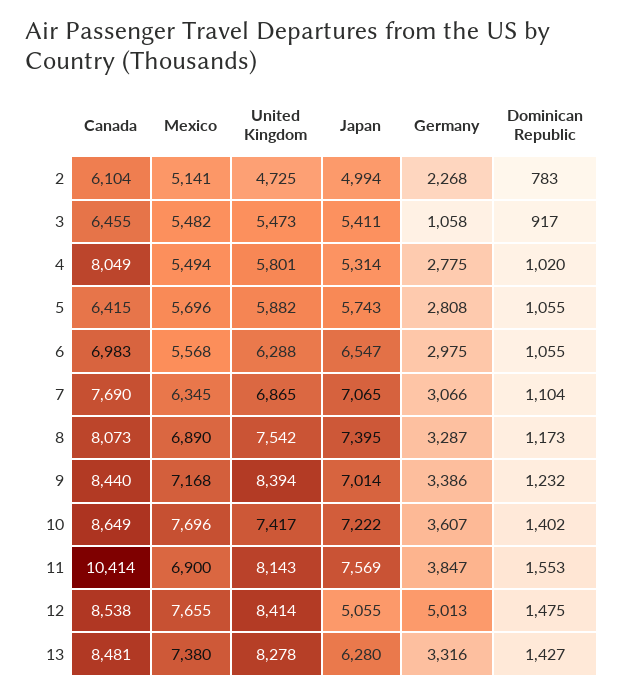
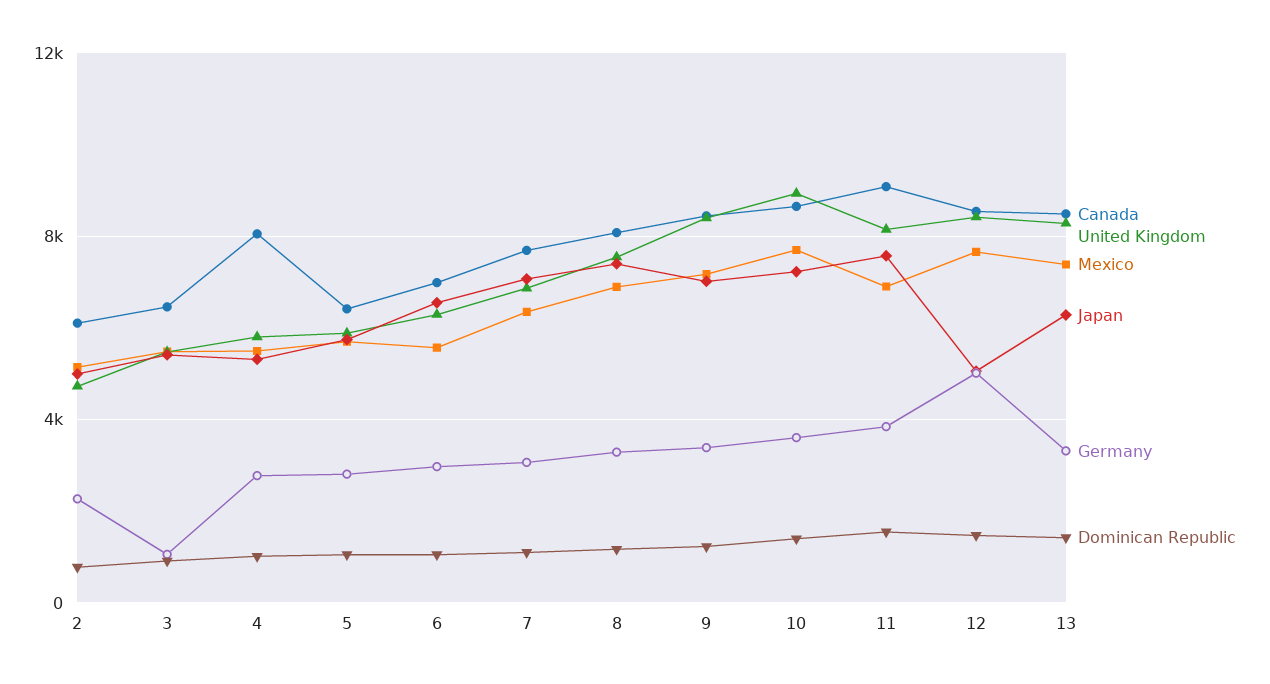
  {
    "Canada": {
      "2": 6104,
      "3": 6455,
      "4": 8049,
      "5": 6415,
      "6": 6983,
      "7": 7690,
      "8": 8073,
      "9": 8440,
      "10": 8649,
-     "11": 10414,
+     "11": 9000,
      "12": 8538,
      "13": 8481
    },
    "Mexico": {
      "2": 5141,
      "3": 5482,
      "4": 5494,
      "5": 5696,
      "6": 5568,
      "7": 6345,
      "8": 6890,
      "9": 7168,
      "10": 7696,
      "11": 6900,
      "12": 7655,
      "13": 7380
    },
    "United Kingdom": {
      "2": 4725,
      "3": 5473,
      "4": 5801,
      "5": 5882,
      "6": 6288,
      "7": 6865,
      "8": 7542,
      "9": 8394,
-     "10": 7417,
+     "10": 9000,
      "11": 8143,
      "12": 8414,
      "13": 8278
    },
    "Japan": {
      "2": 4994,
      "3": 5411,
      "4": 5314,
      "5": 5743,
      "6": 6547,
      "7": 7065,
      "8": 7395,
      "9": 7014,
      "10": 7222,
      "11": 7569,
      "12": 5055,
      "13": 6280
    },
    "Germany": {
      "2": 2268,
      "3": 1058,
      "4": 2775,
      "5": 2808,
      "6": 2975,
      "7": 3066,
      "8": 3287,
      "9": 3386,
      "10": 3607,
      "11": 3847,
      "12": 5013,
      "13": 3316
    },
    "Dominican Republic": {
      "2": 783,
      "3": 917,
      "4": 1020,
      "5": 1055,
      "6": 1055,
      "7": 1104,
      "8": 1173,
      "9": 1232,
      "10": 1402,
      "11": 1553,
      "12": 1475,
      "13": 1427
    }
  }

